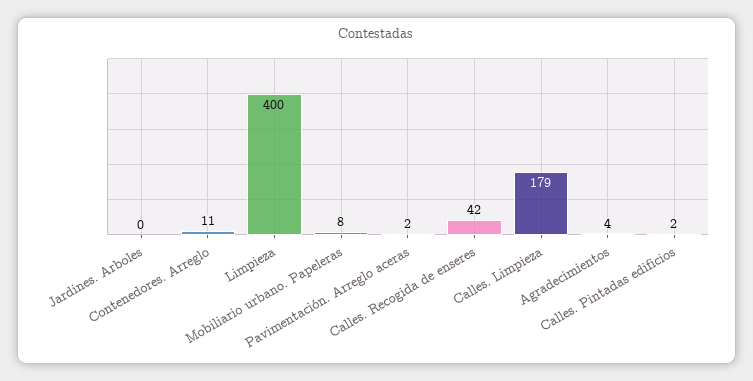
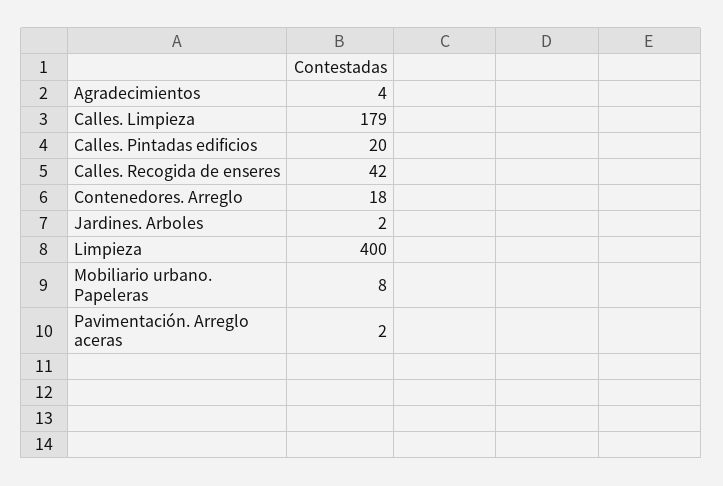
  {
-   "Jardines. Arboles": 0,
+   "Jardines. Arboles": 2,
-   "Contenedores. Arreglo": 11,
+   "Contenedores. Arreglo": 18,
    "Limpieza": 400,
    "Mobiliario urbano. Papeleras": 8,
    "Pavimentación. Arreglo aceras": 2,
    "Calles. Recogida de enseres": 42,
    "Calles. Limpieza": 179,
    "Agradecimientos": 4,
-   "Calles. Pintadas edificios": 2
+   "Calles. Pintadas edificios": 20
  }

